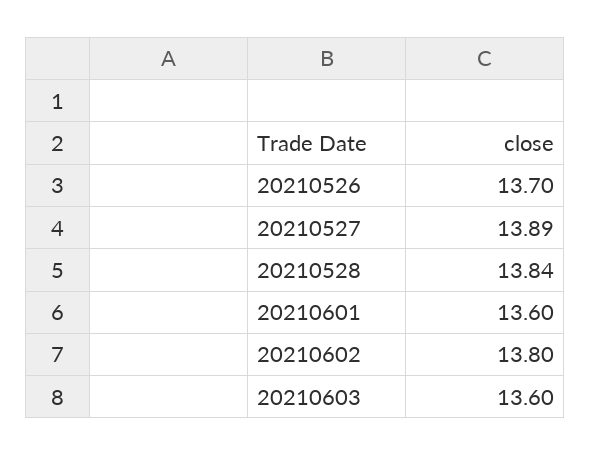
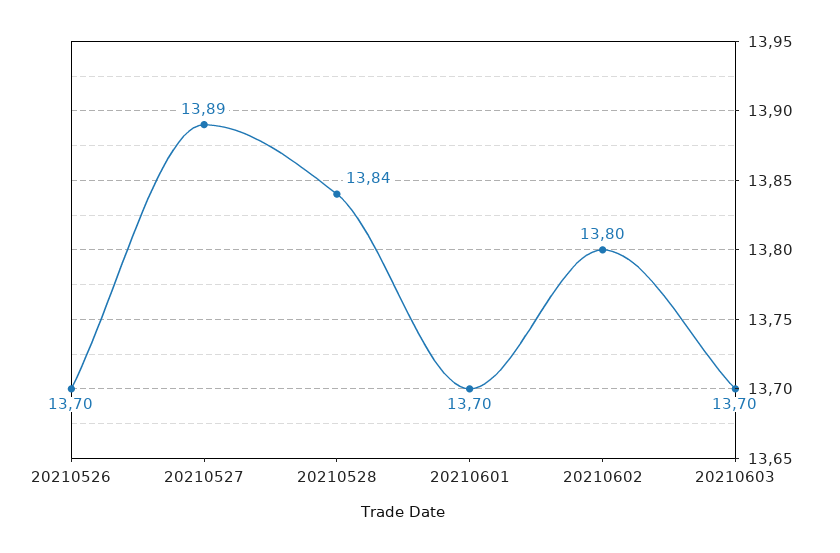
  {
    "20210526": 13.7,
    "20210527": 13.89,
    "20210528": 13.84,
-   "20210601": 13.6,
+   "20210601": 13.7,
    "20210602": 13.8,
-   "20210603": 13.6
+   "20210603": 13.7
  }

